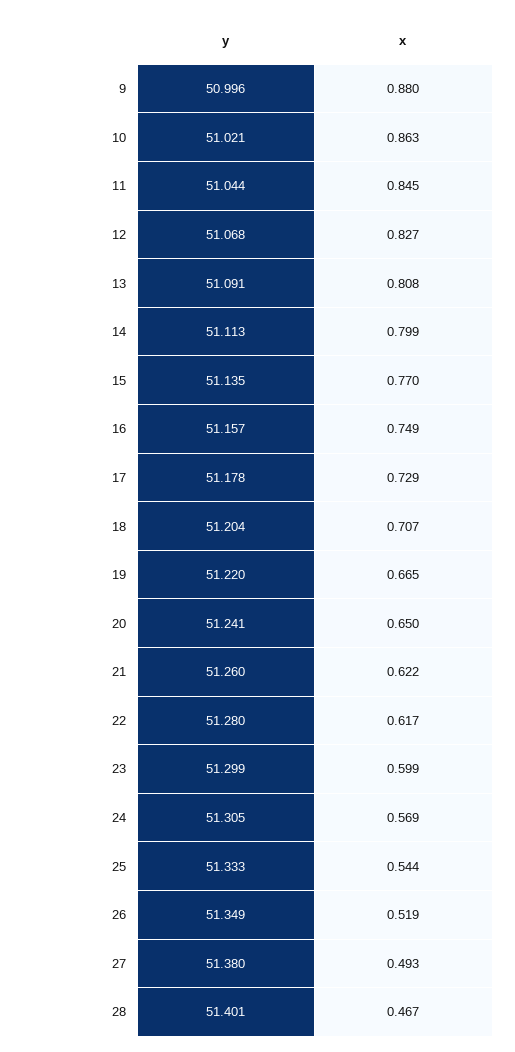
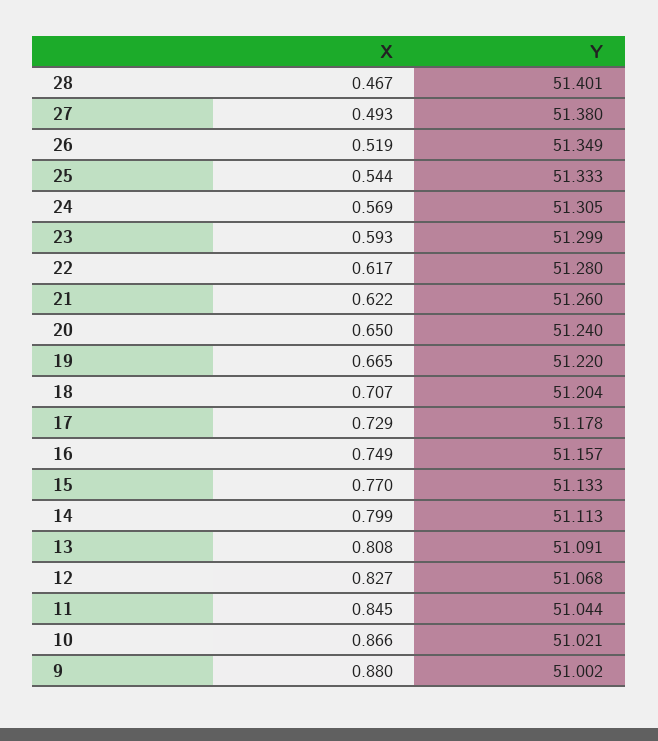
  {
    "y": {
-     "9": 50.996,
+     "9": 51.002,
      "10": 51.021,
      "11": 51.044,
      "12": 51.068,
      "13": 51.091,
      "14": 51.113,
-     "15": 51.135,
+     "15": 51.133,
      "16": 51.157,
      "17": 51.178,
      "18": 51.204,
      "19": 51.22,
-     "20": 51.241,
+     "20": 51.24,
      "21": 51.26,
      "22": 51.28,
      "23": 51.299,
      "24": 51.305,
      "25": 51.333,
      "26": 51.349,
      "27": 51.38,
      "28": 51.401
    },
    "x": {
      "9": 0.88,
-     "10": 0.863,
+     "10": 0.866,
      "11": 0.845,
      "12": 0.827,
      "13": 0.808,
      "14": 0.799,
      "15": 0.77,
      "16": 0.749,
      "17": 0.729,
      "18": 0.707,
      "19": 0.665,
      "20": 0.65,
      "21": 0.622,
      "22": 0.617,
-     "23": 0.599,
+     "23": 0.593,
      "24": 0.569,
      "25": 0.544,
      "26": 0.519,
      "27": 0.493,
      "28": 0.467
    }
  }

